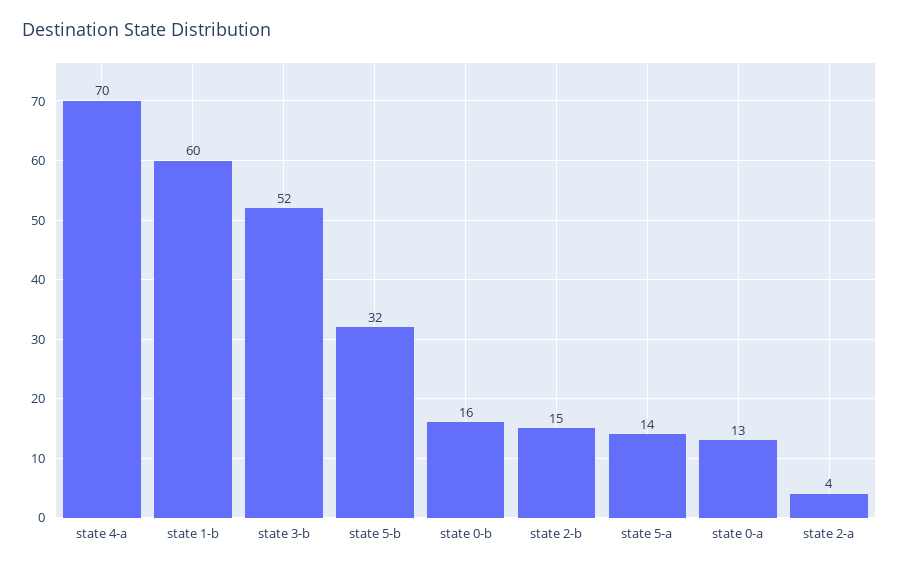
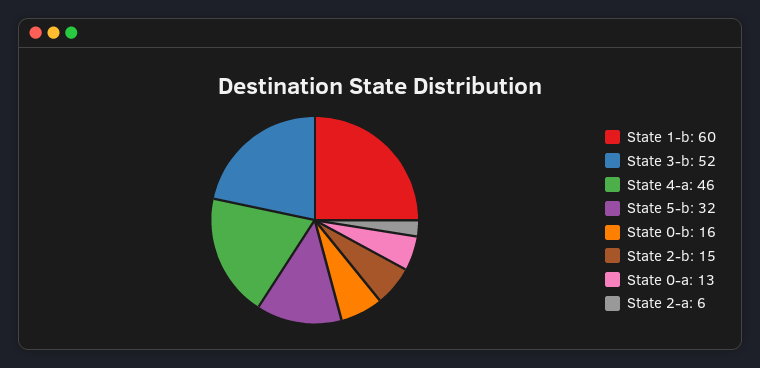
  {
-   "state 4-a": 70,
+   "state 4-a": 46,
    "state 1-b": 60,
    "state 3-b": 52,
    "state 5-b": 32,
    "state 0-b": 16,
    "state 2-b": 15,
-   "state 5-a": 14,
    "state 0-a": 13,
-   "state 2-a": 4
+   "state 2-a": 6
  }

